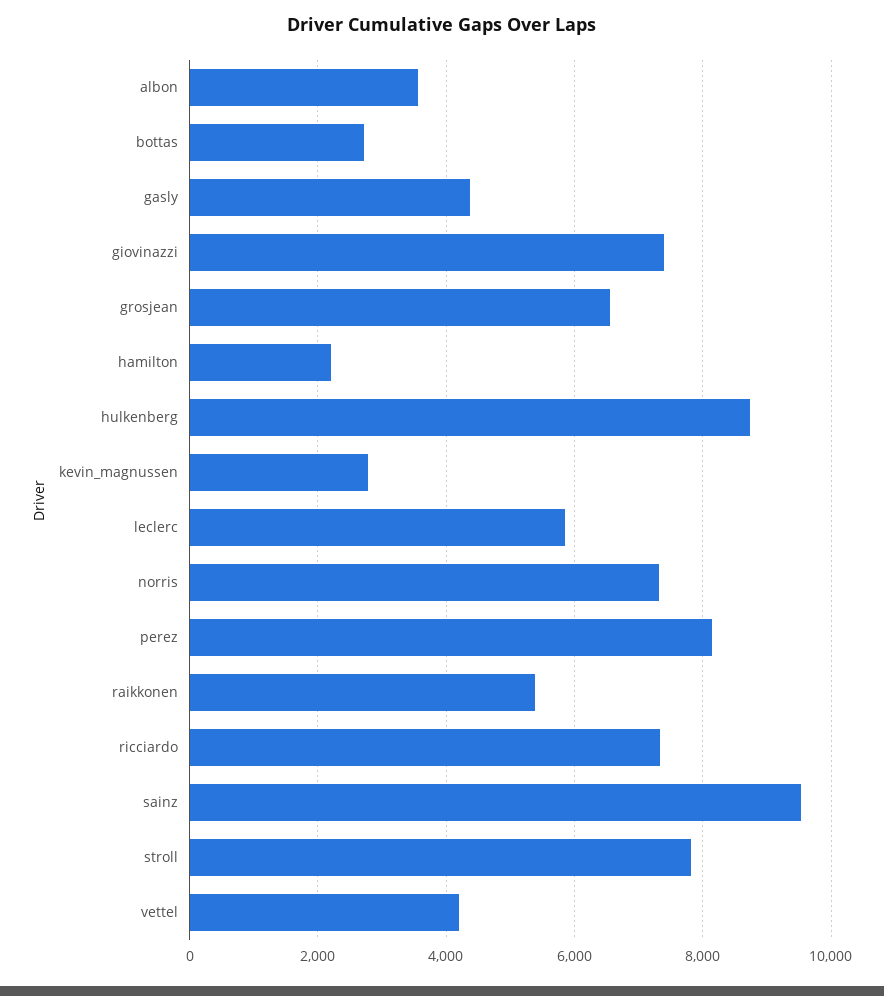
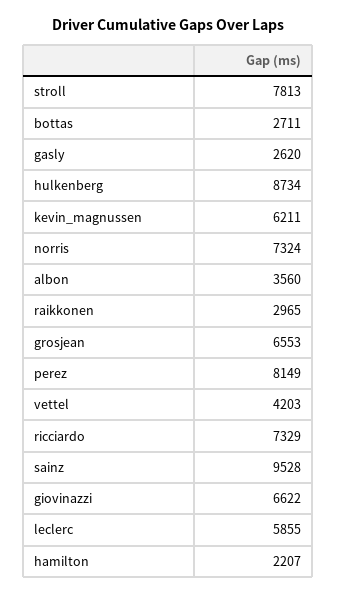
  {
    "albon": 3560,
    "bottas": 2711,
-   "gasly": 4400,
+   "gasly": 2620,
-   "giovinazzi": 7400,
+   "giovinazzi": 6622,
    "grosjean": 6553,
    "hamilton": 2207,
    "hulkenberg": 8734,
-   "kevin_magnussen": 2800,
+   "kevin_magnussen": 6211,
    "leclerc": 5855,
    "norris": 7324,
    "perez": 8149,
-   "raikkonen": 5400,
+   "raikkonen": 2965,
    "ricciardo": 7329,
    "sainz": 9528,
    "stroll": 7813,
    "vettel": 4203
  }

